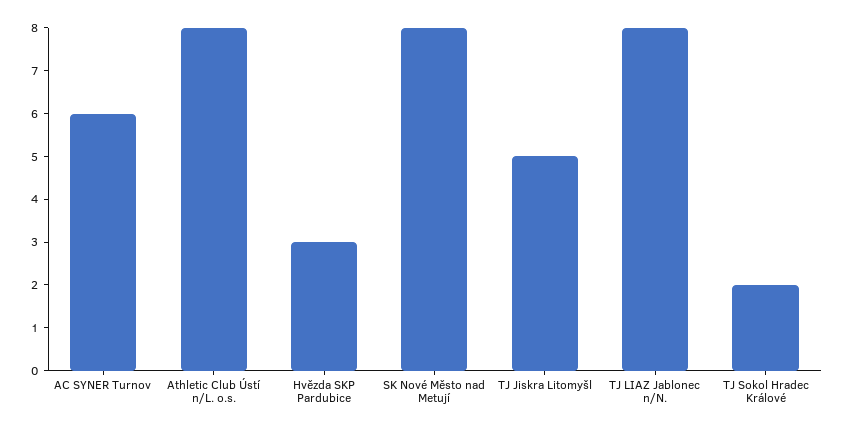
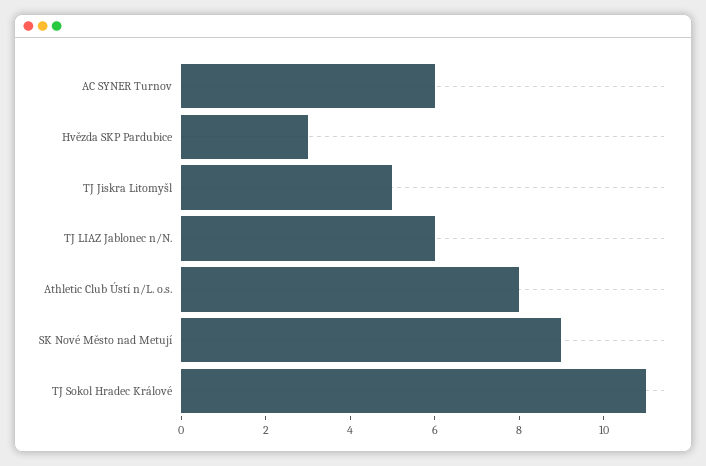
  {
    "AC SYNER Turnov": 6,
    "Athletic Club Ústí n/L. o.s.": 8,
    "Hvězda SKP Pardubice": 3,
-   "SK Nové Město nad Metují": 8,
+   "SK Nové Město nad Metují": 9,
    "TJ Jiskra Litomyšl": 5,
-   "TJ LIAZ Jablonec n/N.": 8,
+   "TJ LIAZ Jablonec n/N.": 6,
-   "TJ Sokol Hradec Králové": 2
+   "TJ Sokol Hradec Králové": 11
  }

